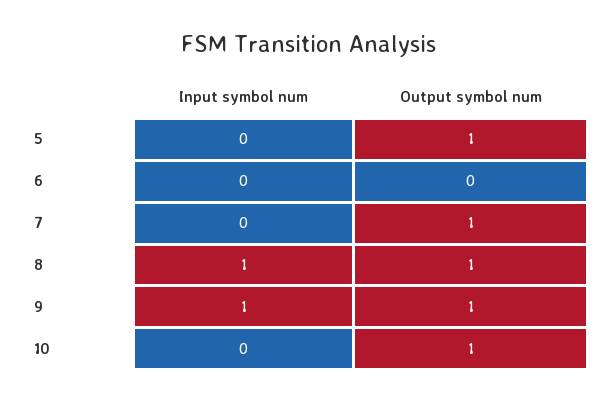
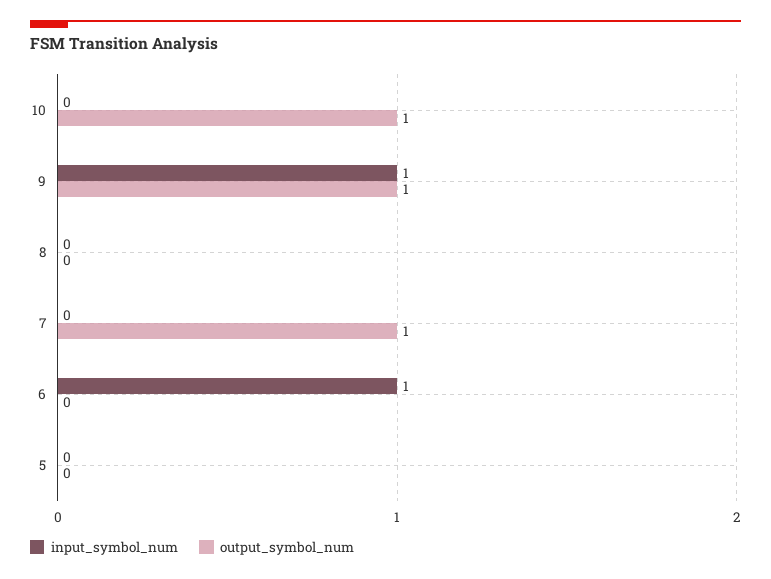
  {
    "Input symbol num": {
      "5": 0,
-     "6": 0,
+     "6": 1,
      "7": 0,
-     "8": 1,
+     "8": 0,
      "9": 1,
      "10": 0
    },
    "Output symbol num": {
-     "5": 1,
+     "5": 0,
      "6": 0,
      "7": 1,
-     "8": 1,
+     "8": 0,
      "9": 1,
      "10": 1
    }
  }

